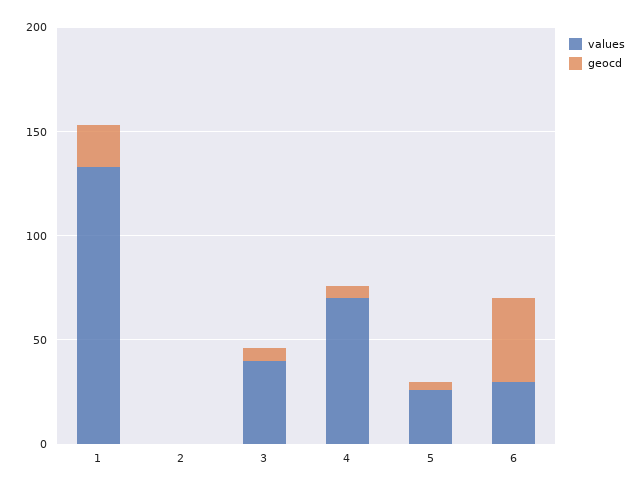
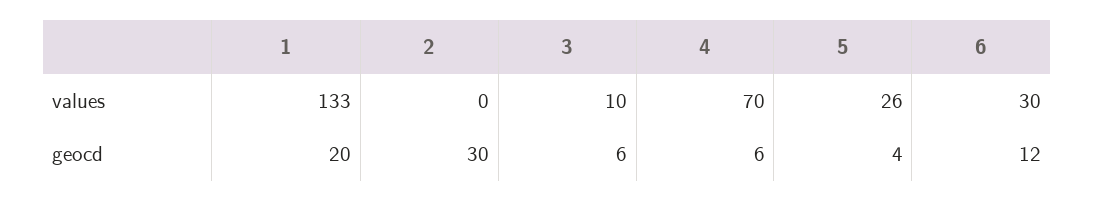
  {
    "values": {
      "1": 133,
      "2": 0,
-     "3": 40,
+     "3": 10,
      "4": 70,
      "5": 26,
      "6": 30
    },
    "geocd": {
      "1": 20,
-     "2": 0,
+     "2": 30,
      "3": 6,
      "4": 6,
      "5": 4,
-     "6": 40
+     "6": 12
    }
  }

